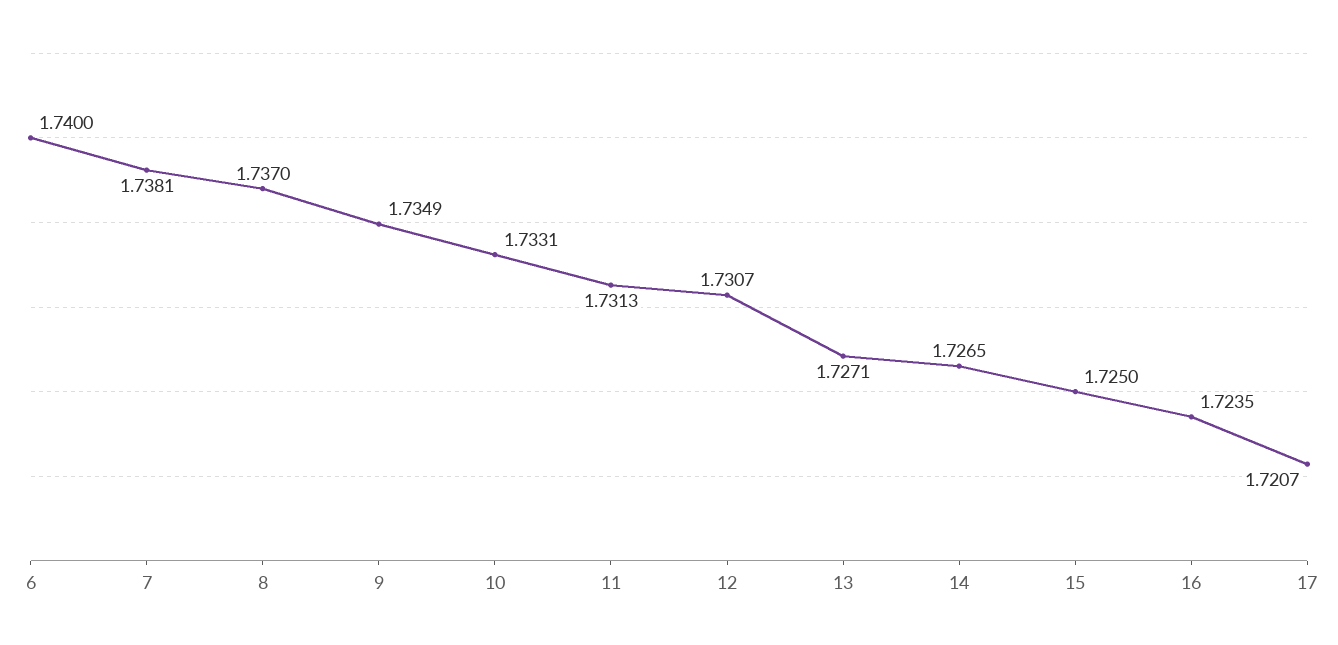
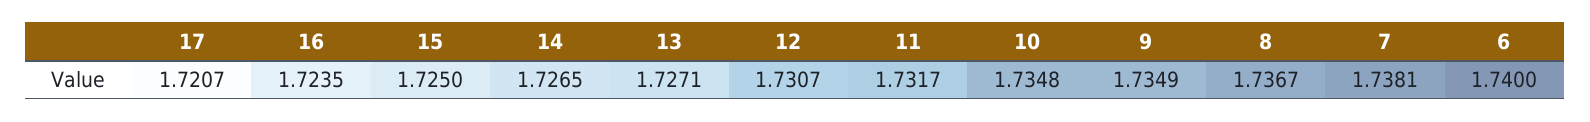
  {
    "6": 1.74,
    "7": 1.7381,
-   "8": 1.737,
+   "8": 1.7367,
    "9": 1.7349,
-   "10": 1.7331,
+   "10": 1.7348,
-   "11": 1.7313,
+   "11": 1.7317,
    "12": 1.7307,
    "13": 1.7271,
    "14": 1.7265,
    "15": 1.725,
    "16": 1.7235,
    "17": 1.7207
  }

